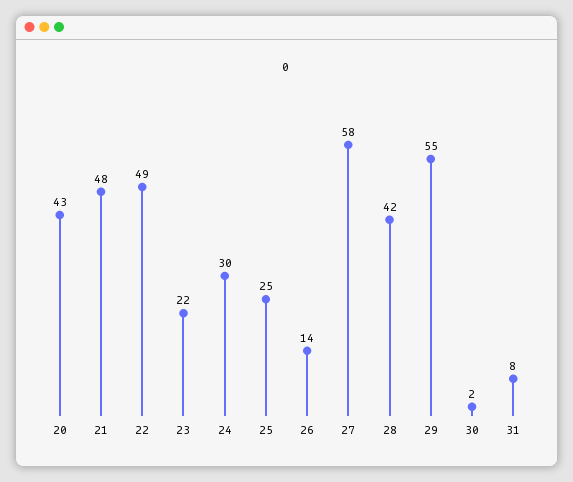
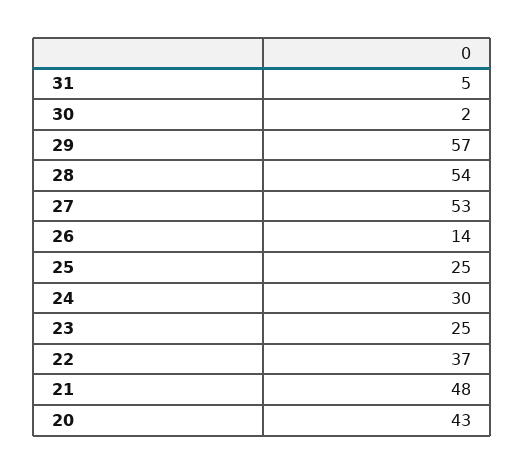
  {
    "20": 43,
    "21": 48,
-   "22": 49,
+   "22": 37,
-   "23": 22,
+   "23": 25,
    "24": 30,
    "25": 25,
    "26": 14,
-   "27": 58,
+   "27": 53,
-   "28": 42,
+   "28": 54,
-   "29": 55,
+   "29": 57,
    "30": 2,
-   "31": 8
+   "31": 5
  }

